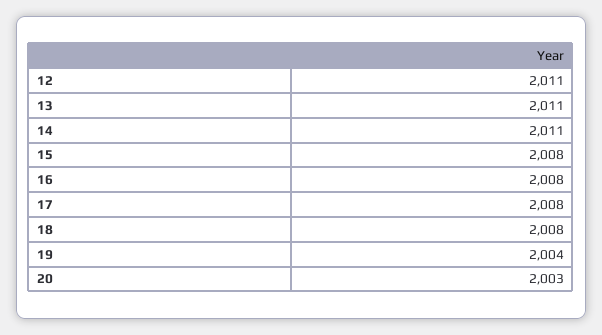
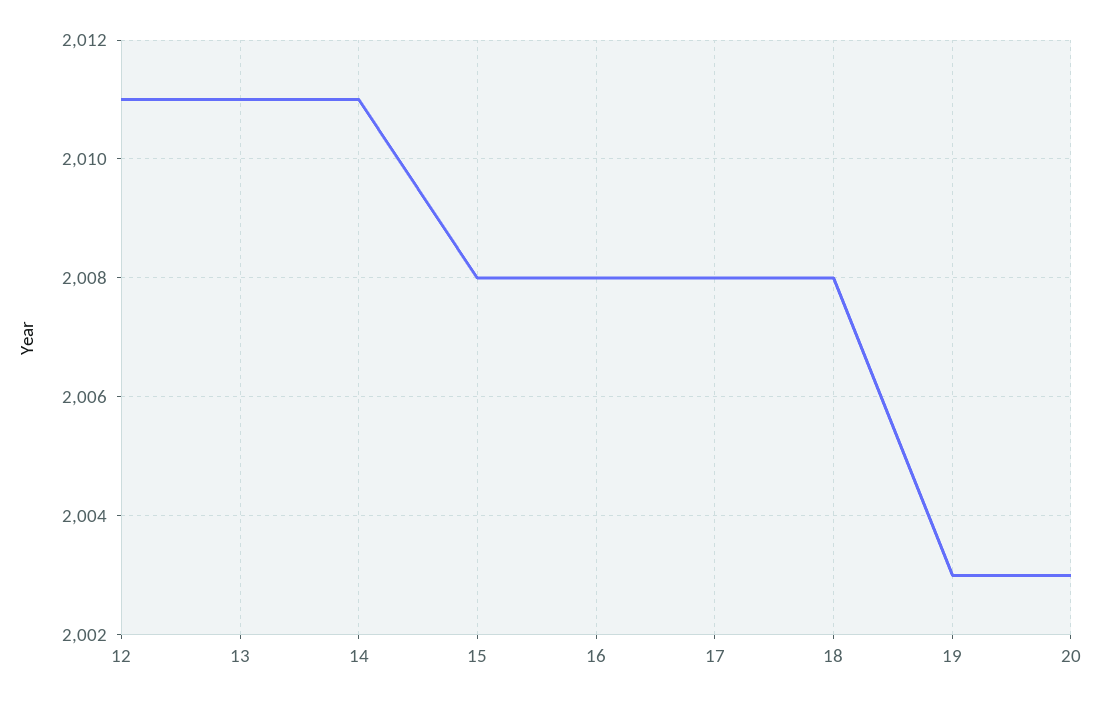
  {
    "12": 2011,
    "13": 2011,
    "14": 2011,
    "15": 2008,
    "16": 2008,
    "17": 2008,
    "18": 2008,
-   "19": 2004,
+   "19": 2003,
    "20": 2003
  }

